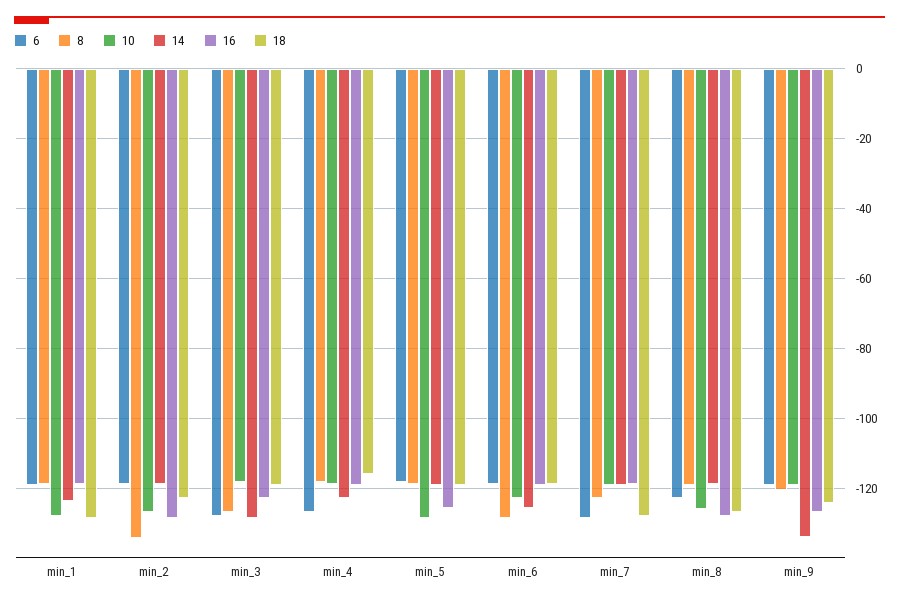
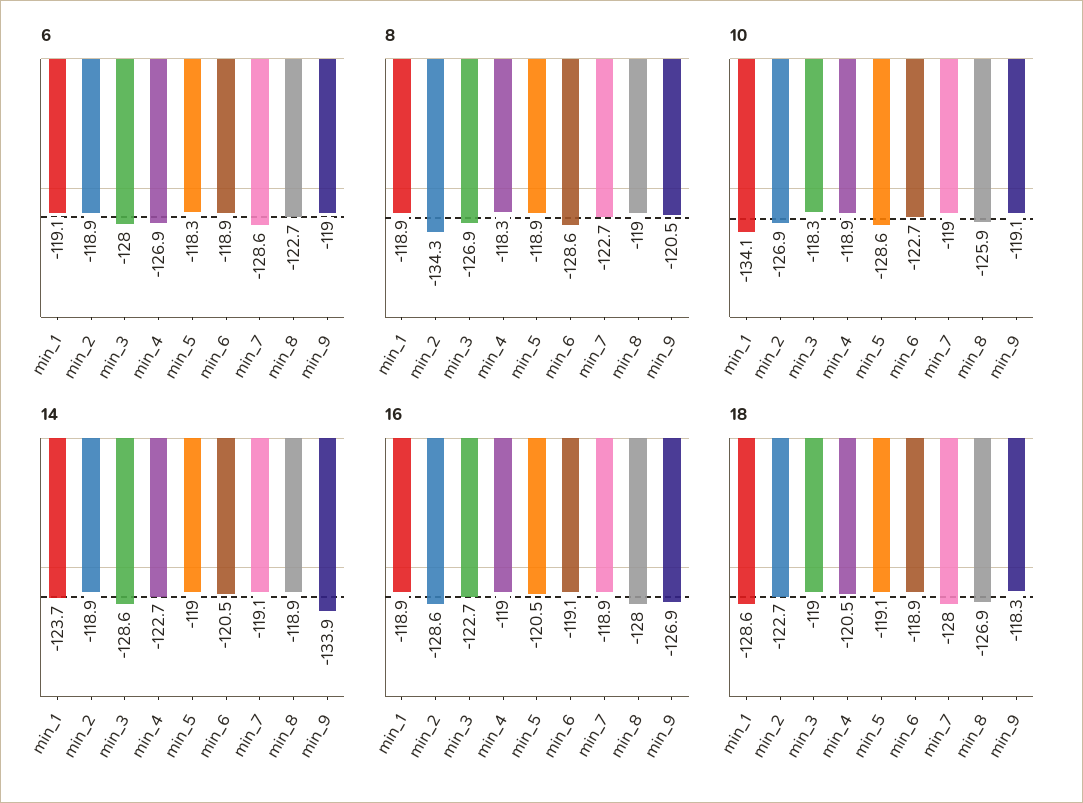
  {
    "6": {
      "min_1": -119.1,
      "min_2": -118.9,
      "min_3": -128,
      "min_4": -126.9,
      "min_5": -118.3,
      "min_6": -118.9,
      "min_7": -128.6,
      "min_8": -122.7,
      "min_9": -119
    },
    "8": {
      "min_1": -118.9,
      "min_2": -134.3,
      "min_3": -126.9,
      "min_4": -118.3,
      "min_5": -118.9,
      "min_6": -128.6,
      "min_7": -122.7,
      "min_8": -119,
      "min_9": -120.5
    },
    "10": {
-     "min_1": -128,
+     "min_1": -134.1,
      "min_2": -126.9,
      "min_3": -118.3,
      "min_4": -118.9,
      "min_5": -128.6,
      "min_6": -122.7,
      "min_7": -119,
      "min_8": -125.9,
      "min_9": -119.1
    },
    "14": {
      "min_1": -123.7,
      "min_2": -118.9,
      "min_3": -128.6,
      "min_4": -122.7,
      "min_5": -119,
-     "min_6": -126,
+     "min_6": -120.5,
      "min_7": -119.1,
      "min_8": -118.9,
      "min_9": -133.9
    },
    "16": {
      "min_1": -118.9,
      "min_2": -128.6,
      "min_3": -122.7,
      "min_4": -119,
-     "min_5": -126,
+     "min_5": -120.5,
      "min_6": -119.1,
      "min_7": -118.9,
      "min_8": -128,
      "min_9": -126.9
    },
    "18": {
      "min_1": -128.6,
      "min_2": -122.7,
      "min_3": -119,
-     "min_4": -116,
+     "min_4": -120.5,
      "min_5": -119.1,
      "min_6": -118.9,
      "min_7": -128,
      "min_8": -126.9,
-     "min_9": -124
+     "min_9": -118.3
    }
  }

